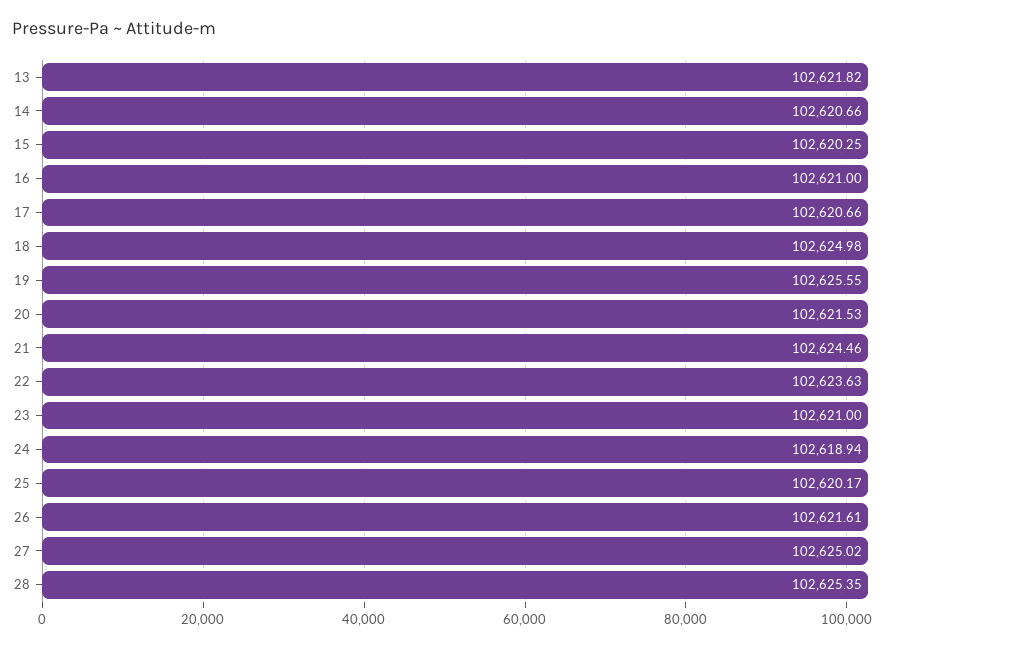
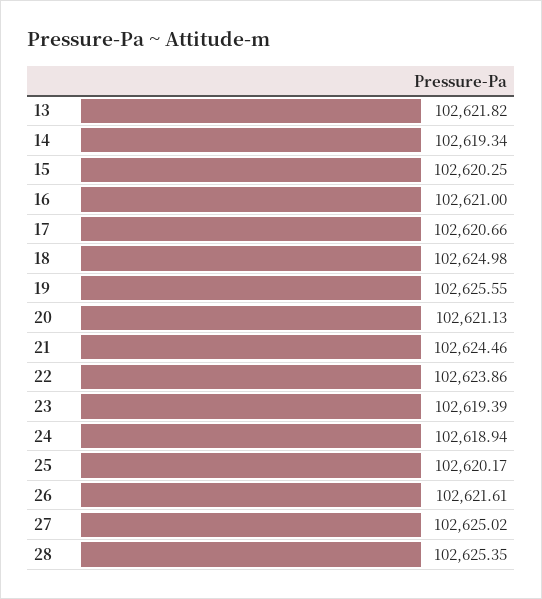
  {
    "13": 102621.82,
-   "14": 102620.66,
+   "14": 102619.34,
    "15": 102620.25,
    "16": 102621,
    "17": 102620.66,
    "18": 102624.98,
    "19": 102625.55,
-   "20": 102621.53,
+   "20": 102621.13,
    "21": 102624.46,
-   "22": 102623.63,
+   "22": 102623.86,
-   "23": 102621,
+   "23": 102619.39,
    "24": 102618.94,
    "25": 102620.17,
    "26": 102621.61,
    "27": 102625.02,
    "28": 102625.35
  }

